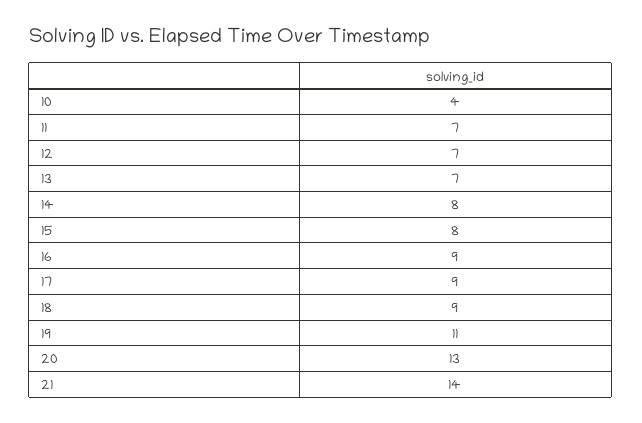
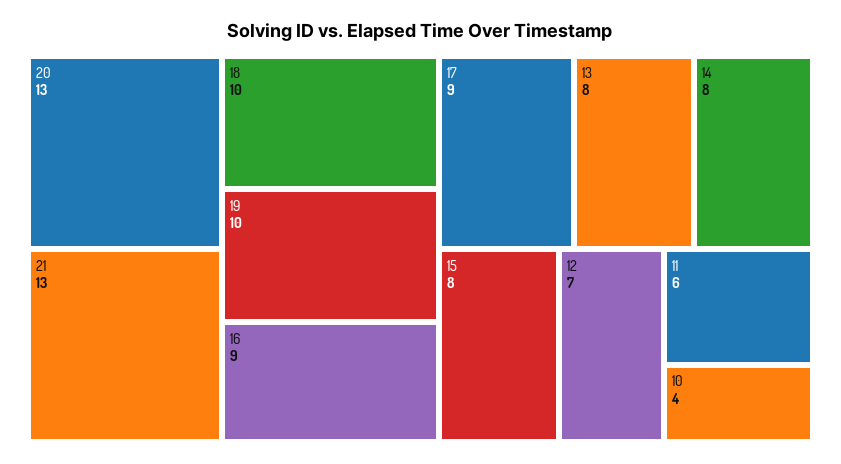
  {
    "10": 4,
-   "11": 7,
+   "11": 6,
    "12": 7,
-   "13": 7,
+   "13": 8,
    "14": 8,
    "15": 8,
    "16": 9,
    "17": 9,
-   "18": 9,
+   "18": 10,
-   "19": 11,
+   "19": 10,
    "20": 13,
-   "21": 14
+   "21": 13
  }

